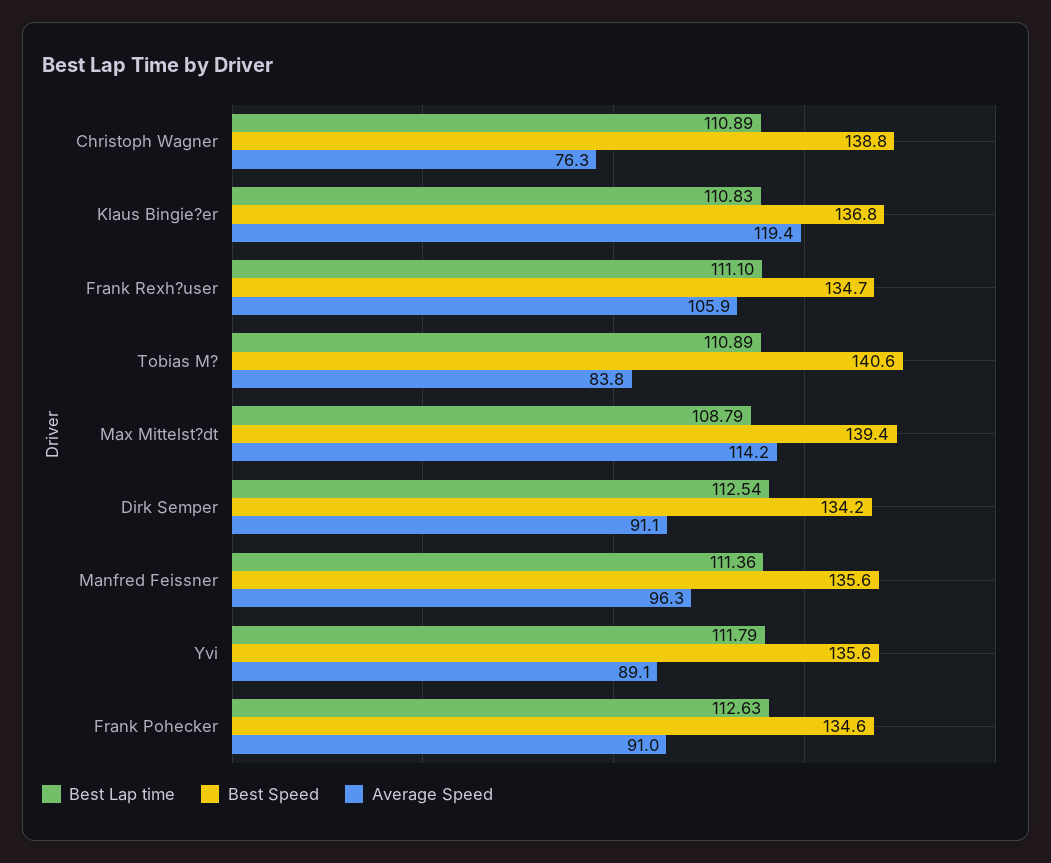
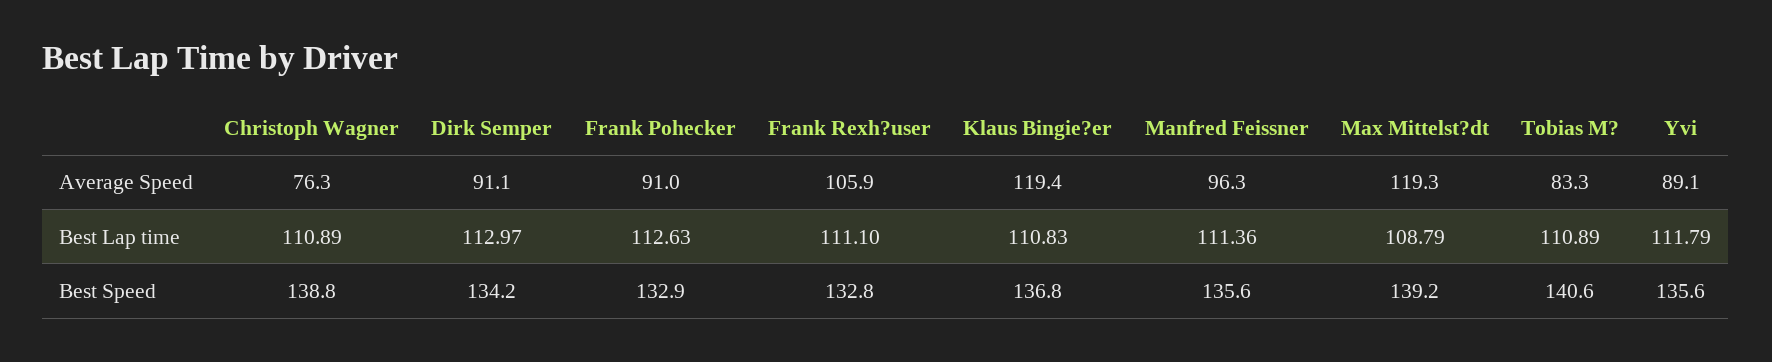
  {
    "Best Lap time": {
      "Christoph Wagner": 110.89,
      "Klaus Bingie?er": 110.83,
      "Frank Rexh?user": 111.1,
      "Tobias M?": 110.89,
      "Max Mittelst?dt": 108.79,
-     "Dirk Semper": 112.54,
+     "Dirk Semper": 112.97,
      "Manfred Feissner": 111.36,
      "Yvi": 111.79,
      "Frank Pohecker": 112.63
    },
    "Best Speed": {
      "Christoph Wagner": 138.8,
      "Klaus Bingie?er": 136.8,
-     "Frank Rexh?user": 134.7,
+     "Frank Rexh?user": 132.8,
      "Tobias M?": 140.6,
-     "Max Mittelst?dt": 139.4,
+     "Max Mittelst?dt": 139.2,
      "Dirk Semper": 134.2,
      "Manfred Feissner": 135.6,
      "Yvi": 135.6,
-     "Frank Pohecker": 134.6
+     "Frank Pohecker": 132.9
    },
    "Average Speed": {
      "Christoph Wagner": 76.3,
      "Klaus Bingie?er": 119.4,
      "Frank Rexh?user": 105.9,
-     "Tobias M?": 83.8,
+     "Tobias M?": 83.3,
-     "Max Mittelst?dt": 114.2,
+     "Max Mittelst?dt": 119.3,
      "Dirk Semper": 91.1,
      "Manfred Feissner": 96.3,
      "Yvi": 89.1,
      "Frank Pohecker": 91
    }
  }

